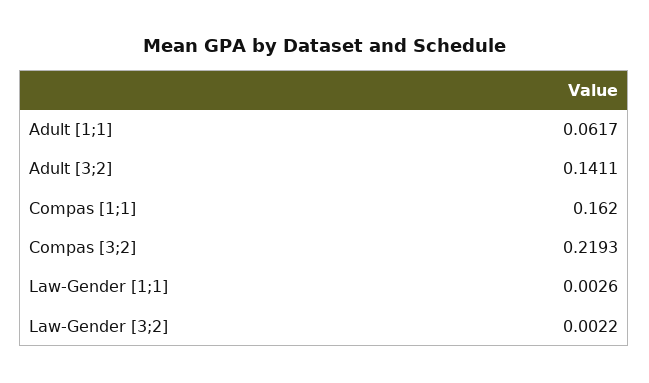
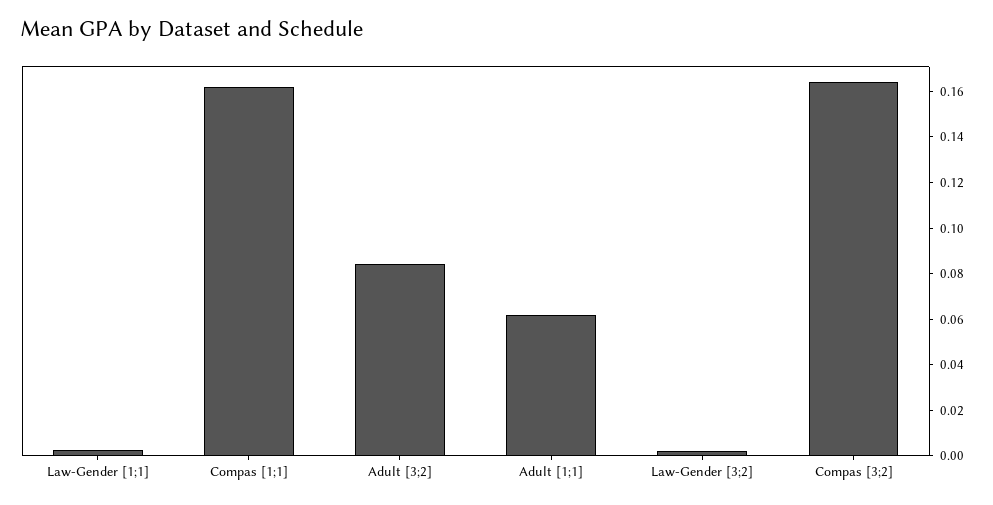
  {
    "Adult [1;1]": 0.0617,
-   "Adult [3;2]": 0.1411,
+   "Adult [3;2]": 0.085,
    "Compas [1;1]": 0.162,
-   "Compas [3;2]": 0.2193,
+   "Compas [3;2]": 0.165,
    "Law-Gender [1;1]": 0.0026,
    "Law-Gender [3;2]": 0.0022
  }

